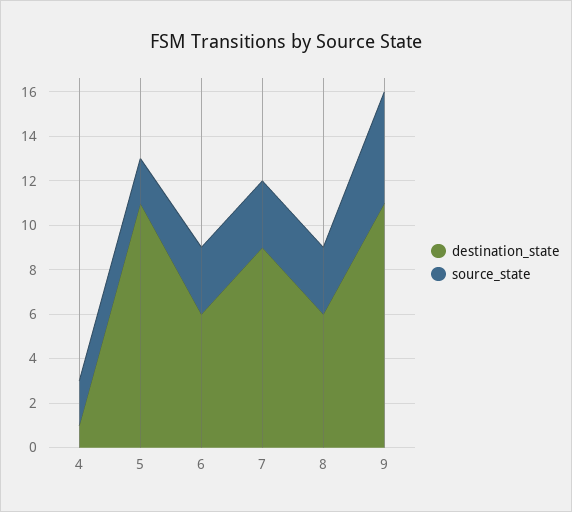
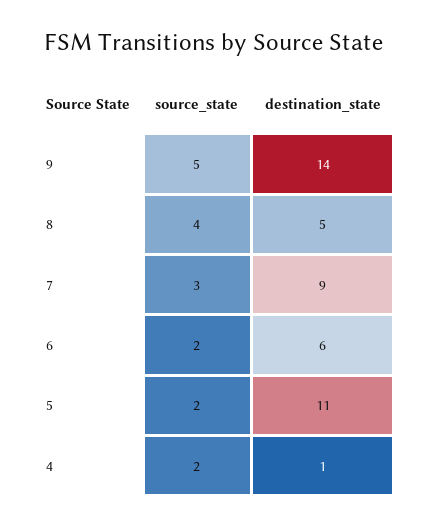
  {
    "destination_state": {
      "4": 1,
      "5": 11,
      "6": 6,
      "7": 9,
-     "8": 6,
+     "8": 5,
-     "9": 11
+     "9": 14
    },
    "source_state": {
      "4": 2,
      "5": 2,
-     "6": 3,
+     "6": 2,
      "7": 3,
-     "8": 3,
+     "8": 4,
      "9": 5
    }
  }

